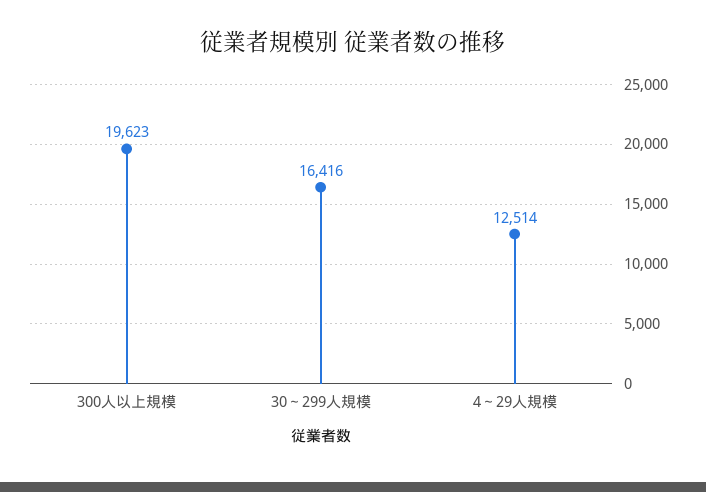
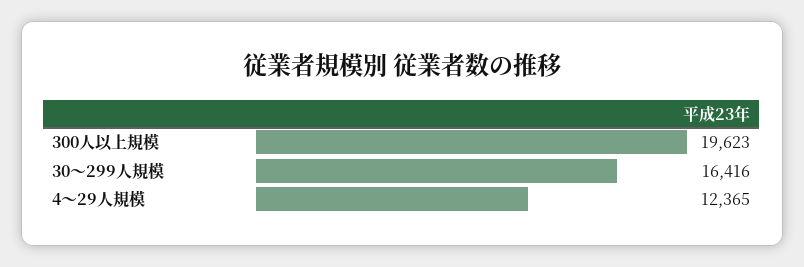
  {
    "300人以上規模": 19623,
    "30～299人規模": 16416,
-   "4～29人規模": 12514
+   "4～29人規模": 12365
  }

